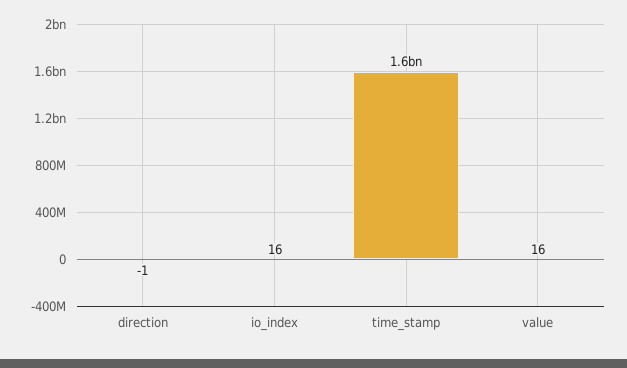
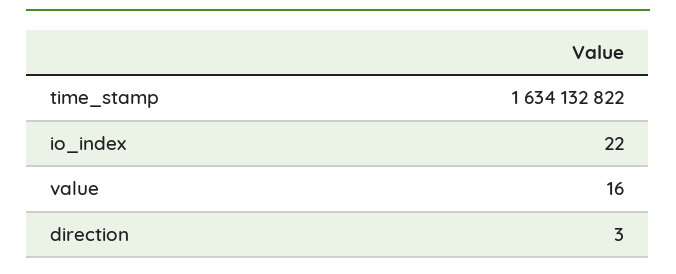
  {
-   "direction": -1,
+   "direction": 3,
-   "io_index": 16,
+   "io_index": 22,
    "time_stamp": 1634132822,
    "value": 16
  }

